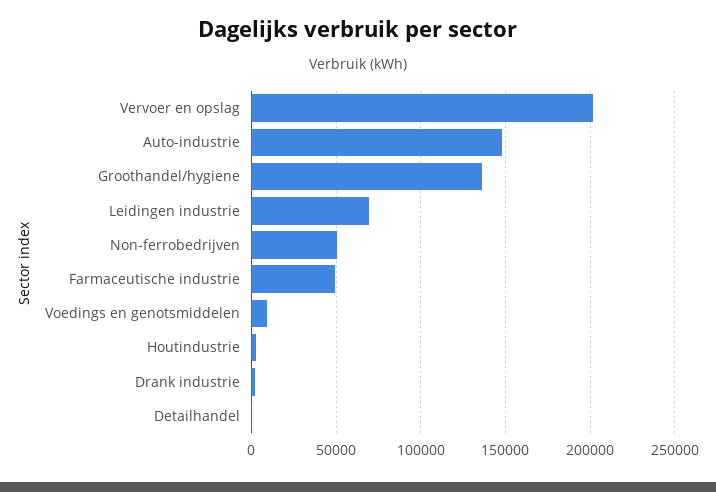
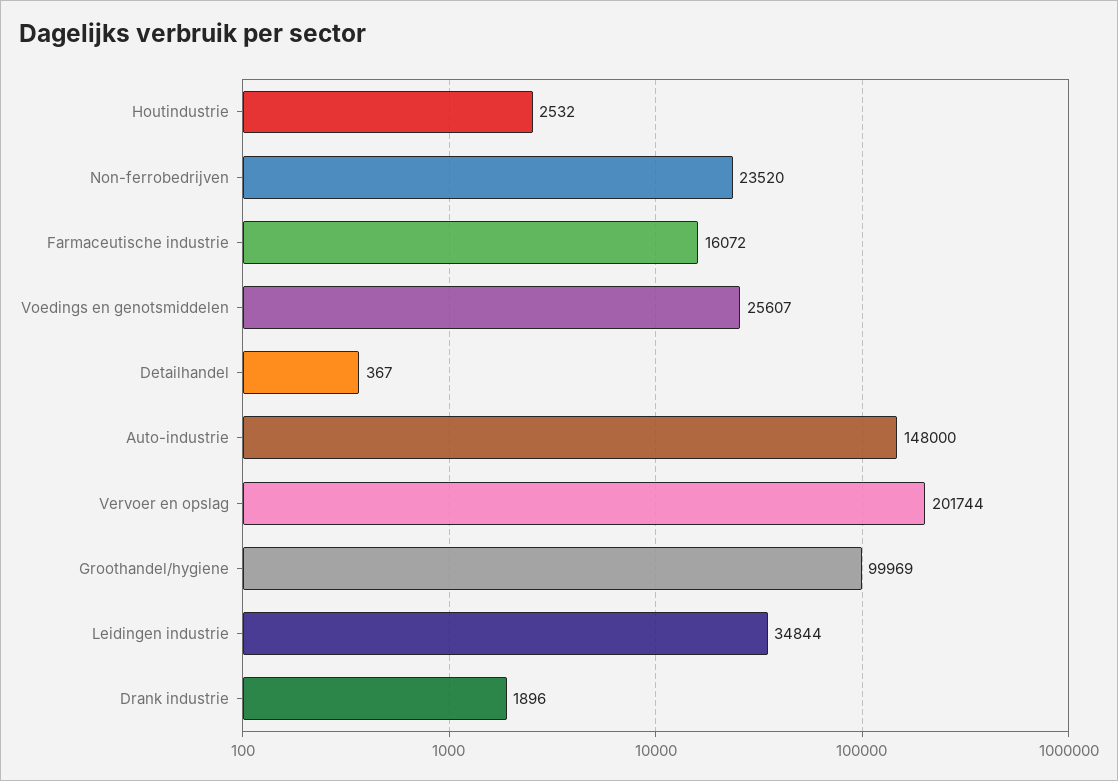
  {
    "Vervoer en opslag": 201744,
    "Auto-industrie": 148000,
-   "Groothandel/hygiene": 135000,
+   "Groothandel/hygiene": 99969,
-   "Leidingen industrie": 70000,
+   "Leidingen industrie": 34844,
-   "Non-ferrobedrijven": 50000,
+   "Non-ferrobedrijven": 23520,
-   "Farmaceutische industrie": 50000,
+   "Farmaceutische industrie": 16072,
-   "Voedings en genotsmiddelen": 10000,
+   "Voedings en genotsmiddelen": 25607,
    "Houtindustrie": 2532,
    "Drank industrie": 1896,
    "Detailhandel": 367
  }

